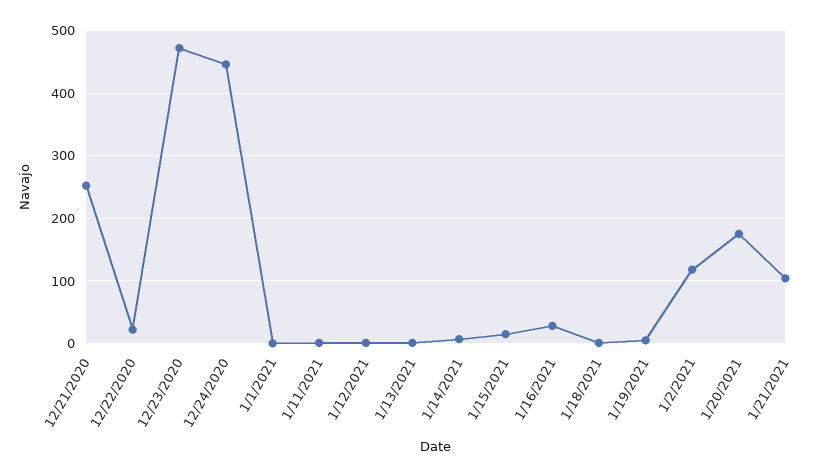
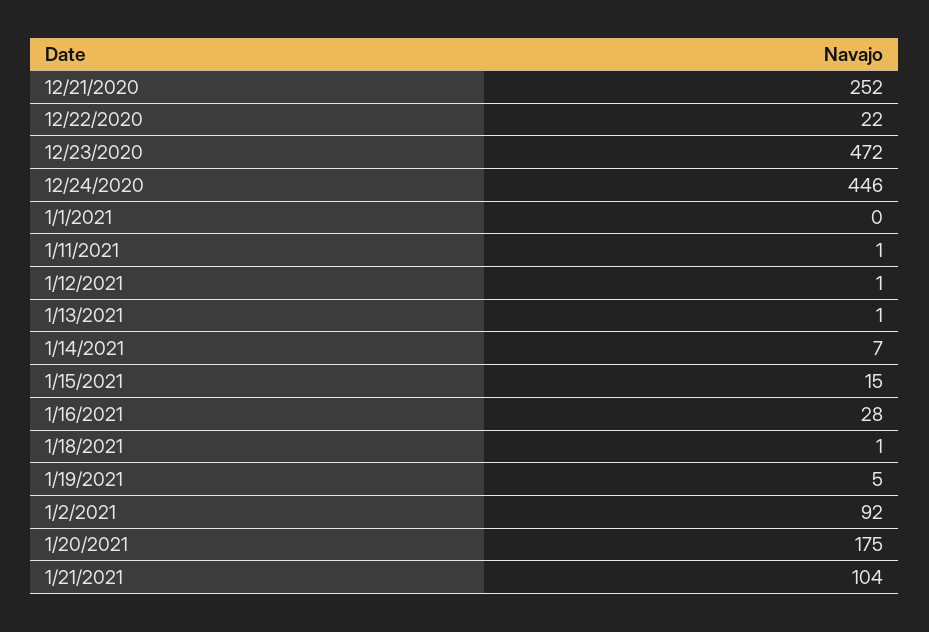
  {
    "12/21/2020": 252,
    "12/22/2020": 22,
    "12/23/2020": 472,
    "12/24/2020": 446,
    "1/1/2021": 0,
    "1/11/2021": 1,
    "1/12/2021": 1,
    "1/13/2021": 1,
    "1/14/2021": 7,
    "1/15/2021": 15,
    "1/16/2021": 28,
    "1/18/2021": 1,
    "1/19/2021": 5,
-   "1/2/2021": 120,
+   "1/2/2021": 92,
    "1/20/2021": 175,
    "1/21/2021": 104
  }

